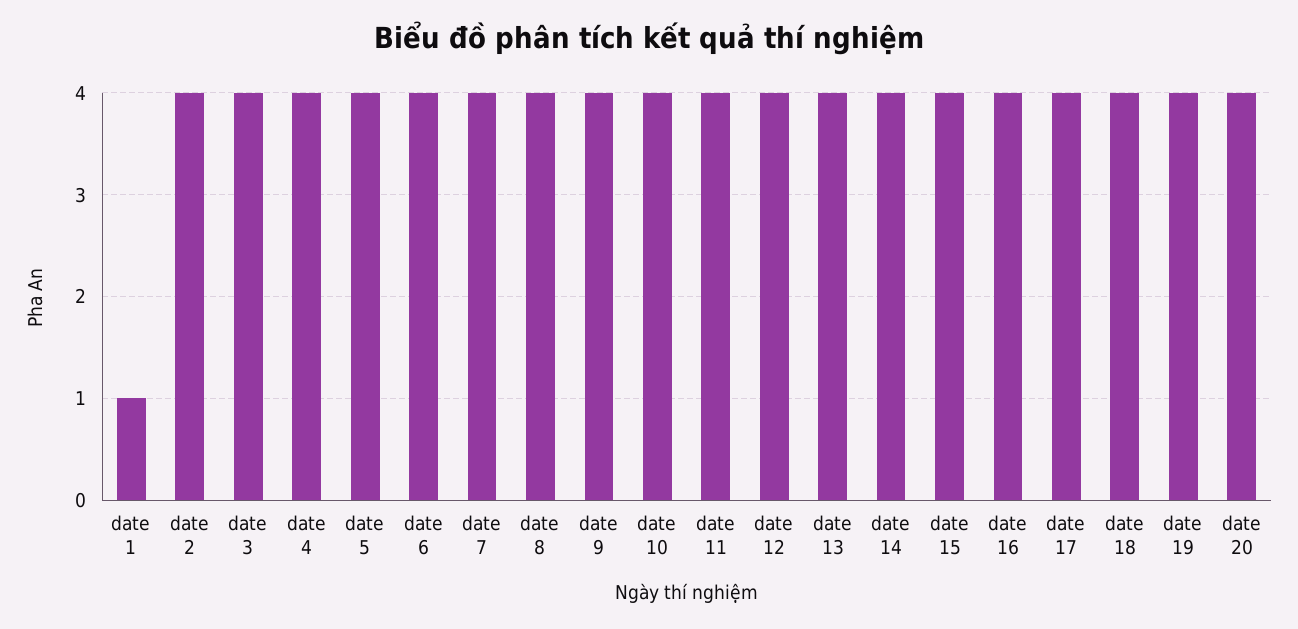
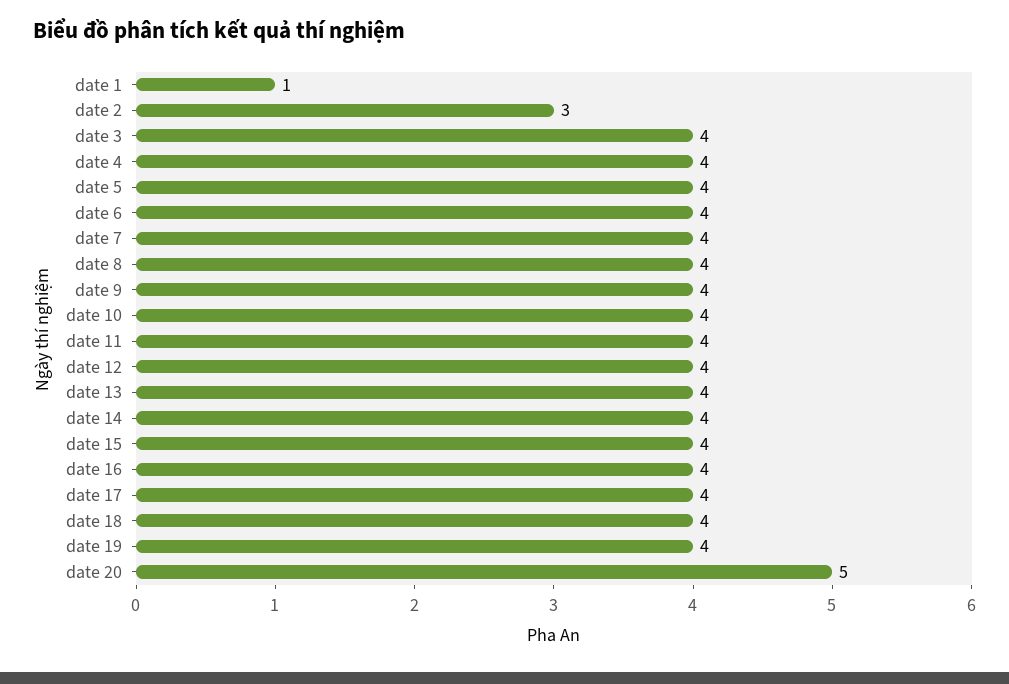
  {
    "date 1": 1,
-   "date 2": 4,
+   "date 2": 3,
    "date 3": 4,
    "date 4": 4,
    "date 5": 4,
    "date 6": 4,
    "date 7": 4,
    "date 8": 4,
    "date 9": 4,
    "date 10": 4,
    "date 11": 4,
    "date 12": 4,
    "date 13": 4,
    "date 14": 4,
    "date 15": 4,
    "date 16": 4,
    "date 17": 4,
    "date 18": 4,
    "date 19": 4,
-   "date 20": 4
+   "date 20": 5
  }

